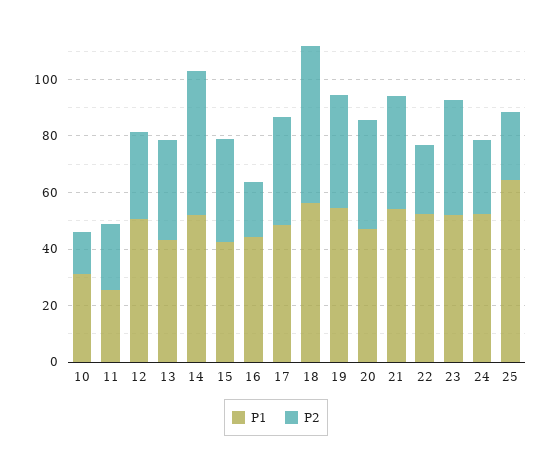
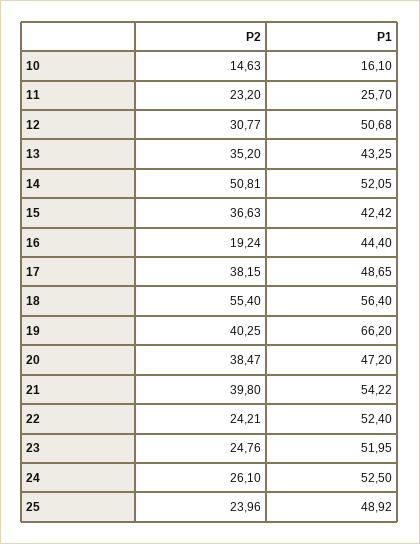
  {
    "P1": {
-     "10": 30,
+     "10": 16.1,
      "11": 25.7,
      "12": 50.68,
      "13": 43.25,
      "14": 52.05,
      "15": 42.42,
      "16": 44.4,
      "17": 48.65,
      "18": 56.4,
-     "19": 55,
+     "19": 66.2,
      "20": 47.2,
      "21": 54.22,
      "22": 52.4,
      "23": 51.95,
      "24": 52.5,
-     "25": 65
+     "25": 48.92
    },
    "P2": {
      "10": 14.63,
      "11": 23.2,
      "12": 30.77,
      "13": 35.2,
      "14": 50.81,
      "15": 36.63,
      "16": 19.24,
      "17": 38.15,
      "18": 55.4,
      "19": 40.25,
      "20": 38.47,
      "21": 39.8,
      "22": 24.21,
-     "23": 40,
+     "23": 24.76,
      "24": 26.1,
      "25": 23.96
    }
  }

